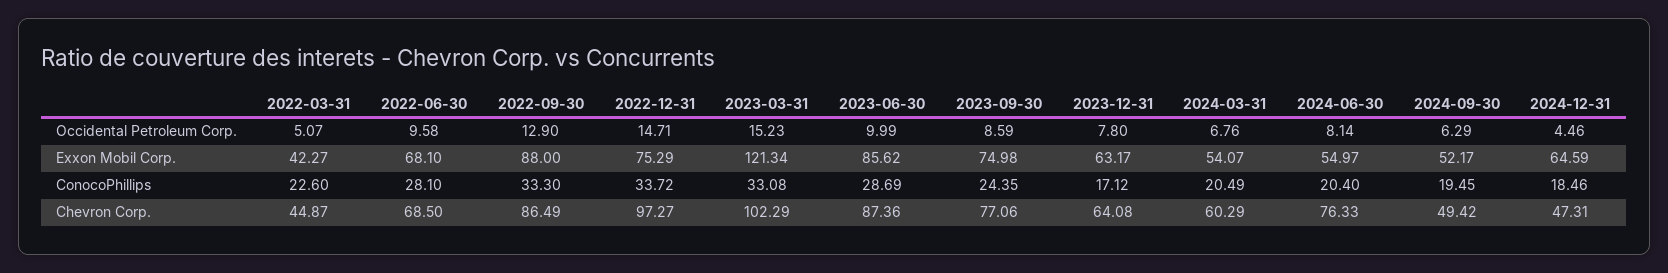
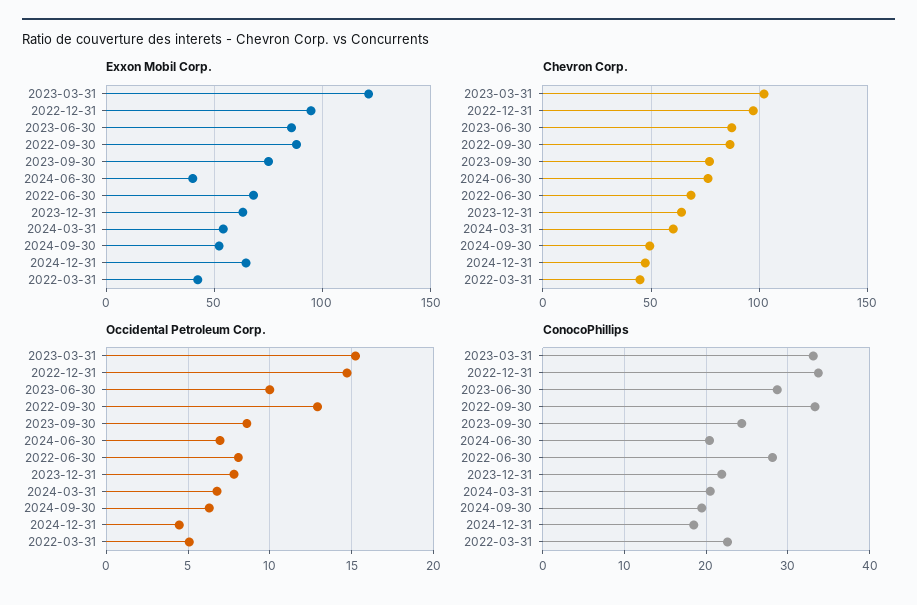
  {
    "Occidental Petroleum Corp.": {
      "2022-03-31": 5.07,
-     "2022-06-30": 9.58,
+     "2022-06-30": 8,
      "2022-09-30": 12.9,
      "2022-12-31": 14.71,
      "2023-03-31": 15.23,
      "2023-06-30": 9.99,
      "2023-09-30": 8.59,
      "2023-12-31": 7.8,
      "2024-03-31": 6.76,
-     "2024-06-30": 8.14,
+     "2024-06-30": 7,
      "2024-09-30": 6.29,
      "2024-12-31": 4.46
    },
    "Exxon Mobil Corp.": {
      "2022-03-31": 42.27,
      "2022-06-30": 68.1,
      "2022-09-30": 88,
-     "2022-12-31": 75.29,
+     "2022-12-31": 95,
      "2023-03-31": 121.34,
      "2023-06-30": 85.62,
      "2023-09-30": 74.98,
      "2023-12-31": 63.17,
      "2024-03-31": 54.07,
-     "2024-06-30": 54.97,
+     "2024-06-30": 40,
      "2024-09-30": 52.17,
      "2024-12-31": 64.59
    },
    "ConocoPhillips": {
      "2022-03-31": 22.6,
      "2022-06-30": 28.1,
      "2022-09-30": 33.3,
      "2022-12-31": 33.72,
      "2023-03-31": 33.08,
      "2023-06-30": 28.69,
      "2023-09-30": 24.35,
-     "2023-12-31": 17.12,
+     "2023-12-31": 22,
      "2024-03-31": 20.49,
      "2024-06-30": 20.4,
      "2024-09-30": 19.45,
      "2024-12-31": 18.46
    },
    "Chevron Corp.": {
      "2022-03-31": 44.87,
      "2022-06-30": 68.5,
      "2022-09-30": 86.49,
      "2022-12-31": 97.27,
      "2023-03-31": 102.29,
      "2023-06-30": 87.36,
      "2023-09-30": 77.06,
      "2023-12-31": 64.08,
      "2024-03-31": 60.29,
      "2024-06-30": 76.33,
      "2024-09-30": 49.42,
      "2024-12-31": 47.31
    }
  }

